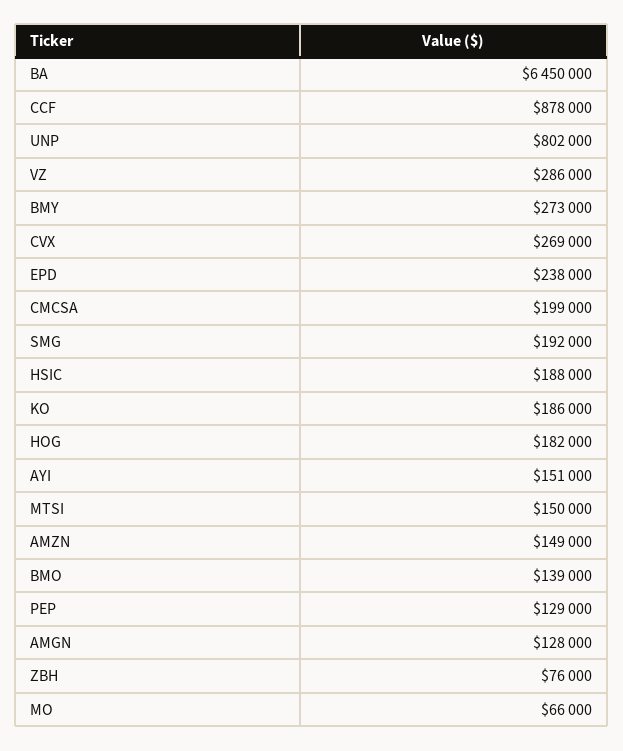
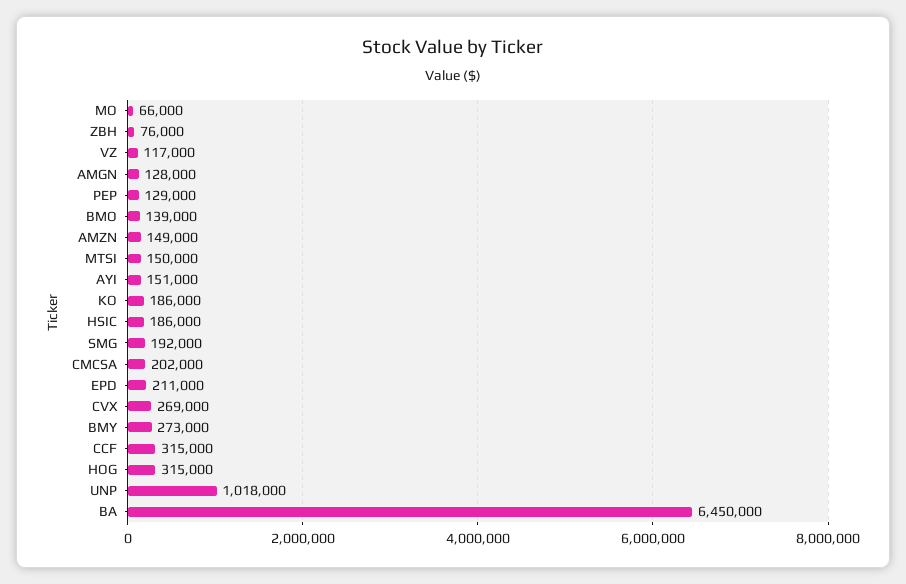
  {
    "BA": 6450000,
-   "CCF": 878000,
+   "CCF": 315000,
-   "UNP": 802000,
+   "UNP": 1018000,
-   "VZ": 286000,
+   "VZ": 117000,
    "BMY": 273000,
    "CVX": 269000,
-   "EPD": 238000,
+   "EPD": 211000,
-   "CMCSA": 199000,
+   "CMCSA": 202000,
    "SMG": 192000,
-   "HSIC": 188000,
+   "HSIC": 186000,
    "KO": 186000,
-   "HOG": 182000,
+   "HOG": 315000,
    "AYI": 151000,
    "MTSI": 150000,
    "AMZN": 149000,
    "BMO": 139000,
    "PEP": 129000,
    "AMGN": 128000,
    "ZBH": 76000,
    "MO": 66000
  }

